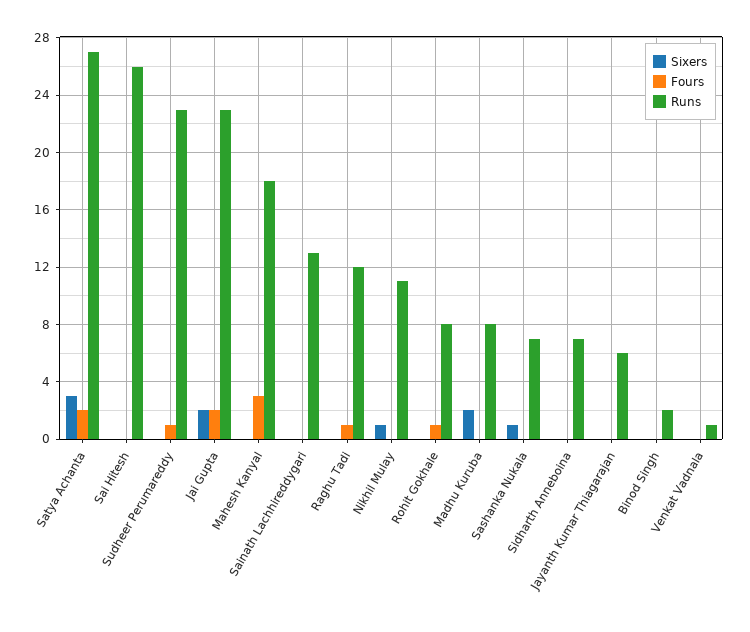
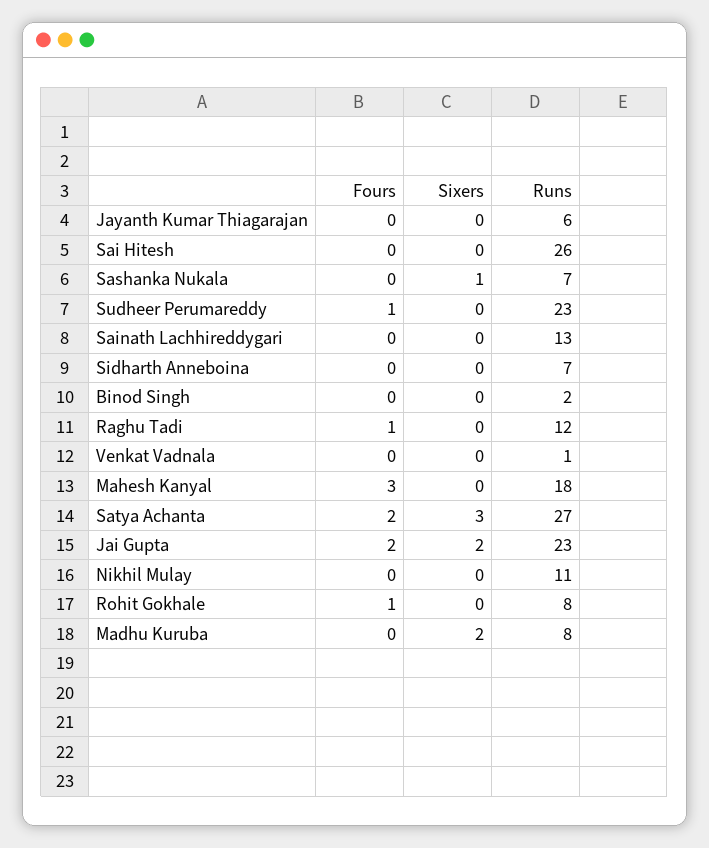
  {
    "Sixers": {
      "Satya Achanta": 3,
      "Sai Hitesh": 0,
      "Sudheer Perumareddy": 0,
      "Jai Gupta": 2,
      "Mahesh Kanyal": 0,
      "Sainath Lachhireddygari": 0,
      "Raghu Tadi": 0,
-     "Nikhil Mulay": 1,
+     "Nikhil Mulay": 0,
      "Rohit Gokhale": 0,
      "Madhu Kuruba": 2,
      "Sashanka Nukala": 1,
      "Sidharth Anneboina": 0,
      "Jayanth Kumar Thiagarajan": 0,
      "Binod Singh": 0,
      "Venkat Vadnala": 0
    },
    "Fours": {
      "Satya Achanta": 2,
      "Sai Hitesh": 0,
      "Sudheer Perumareddy": 1,
      "Jai Gupta": 2,
      "Mahesh Kanyal": 3,
      "Sainath Lachhireddygari": 0,
      "Raghu Tadi": 1,
      "Nikhil Mulay": 0,
      "Rohit Gokhale": 1,
      "Madhu Kuruba": 0,
      "Sashanka Nukala": 0,
      "Sidharth Anneboina": 0,
      "Jayanth Kumar Thiagarajan": 0,
      "Binod Singh": 0,
      "Venkat Vadnala": 0
    },
    "Runs": {
      "Satya Achanta": 27,
      "Sai Hitesh": 26,
      "Sudheer Perumareddy": 23,
      "Jai Gupta": 23,
      "Mahesh Kanyal": 18,
      "Sainath Lachhireddygari": 13,
      "Raghu Tadi": 12,
      "Nikhil Mulay": 11,
      "Rohit Gokhale": 8,
      "Madhu Kuruba": 8,
      "Sashanka Nukala": 7,
      "Sidharth Anneboina": 7,
      "Jayanth Kumar Thiagarajan": 6,
      "Binod Singh": 2,
      "Venkat Vadnala": 1
    }
  }

